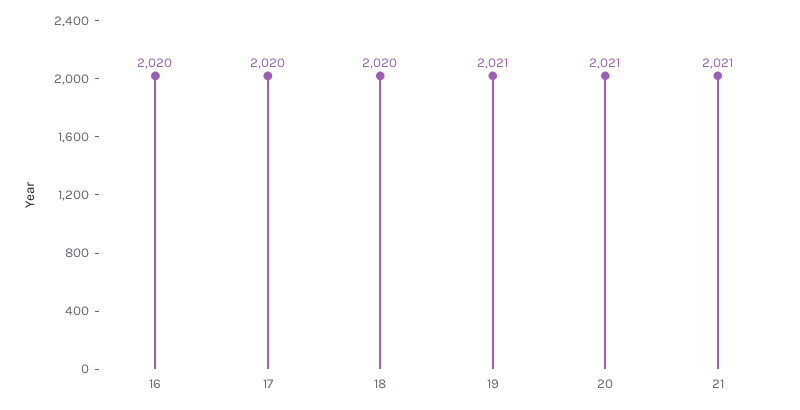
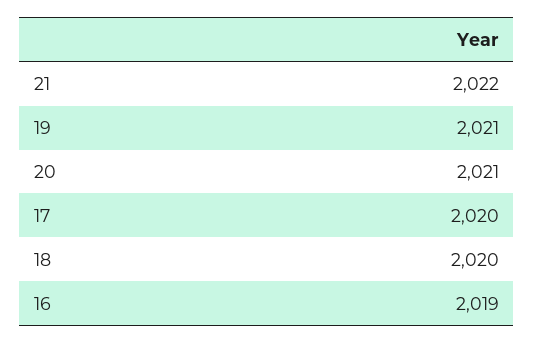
  {
-   "16": 2020,
+   "16": 2019,
    "17": 2020,
    "18": 2020,
    "19": 2021,
    "20": 2021,
-   "21": 2021
+   "21": 2022
  }

